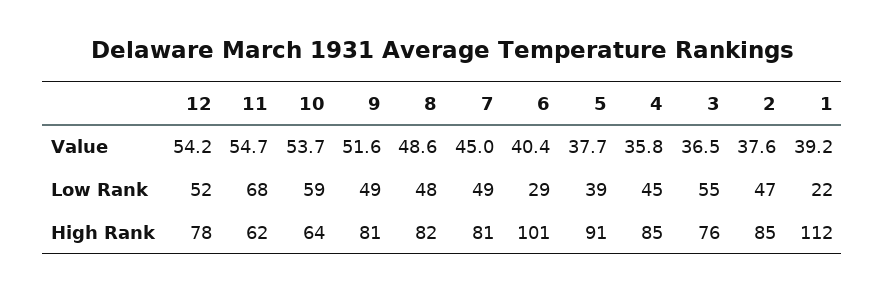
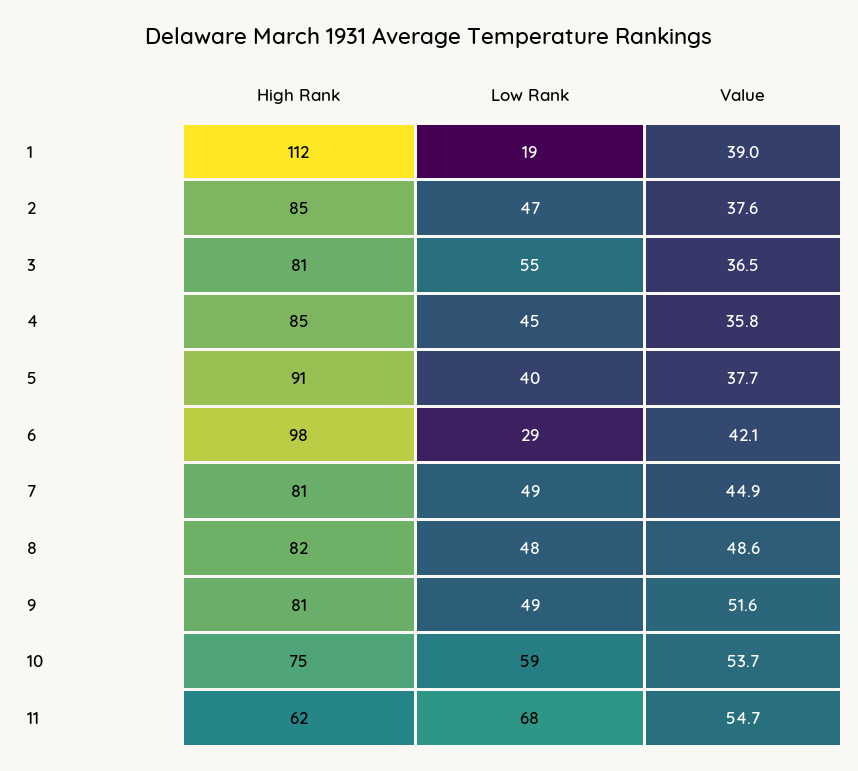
  {
-   "12": {
-     "Value": 54.2,
-     "Low Rank": 52,
-     "High Rank": 78
-   },
    "11": {
      "Value": 54.7,
      "Low Rank": 68,
      "High Rank": 62
    },
    "10": {
      "Value": 53.7,
      "Low Rank": 59,
-     "High Rank": 64
+     "High Rank": 75
    },
    "9": {
      "Value": 51.6,
      "Low Rank": 49,
      "High Rank": 81
    },
    "8": {
      "Value": 48.6,
      "Low Rank": 48,
      "High Rank": 82
    },
    "7": {
-     "Value": 45,
+     "Value": 44.9,
      "Low Rank": 49,
      "High Rank": 81
    },
    "6": {
-     "Value": 40.4,
+     "Value": 42.1,
      "Low Rank": 29,
-     "High Rank": 101
+     "High Rank": 98
    },
    "5": {
      "Value": 37.7,
-     "Low Rank": 39,
+     "Low Rank": 40,
      "High Rank": 91
    },
    "4": {
      "Value": 35.8,
      "Low Rank": 45,
      "High Rank": 85
    },
    "3": {
      "Value": 36.5,
      "Low Rank": 55,
-     "High Rank": 76
+     "High Rank": 81
    },
    "2": {
      "Value": 37.6,
      "Low Rank": 47,
      "High Rank": 85
    },
    "1": {
-     "Value": 39.2,
+     "Value": 39,
-     "Low Rank": 22,
+     "Low Rank": 19,
      "High Rank": 112
    }
  }

